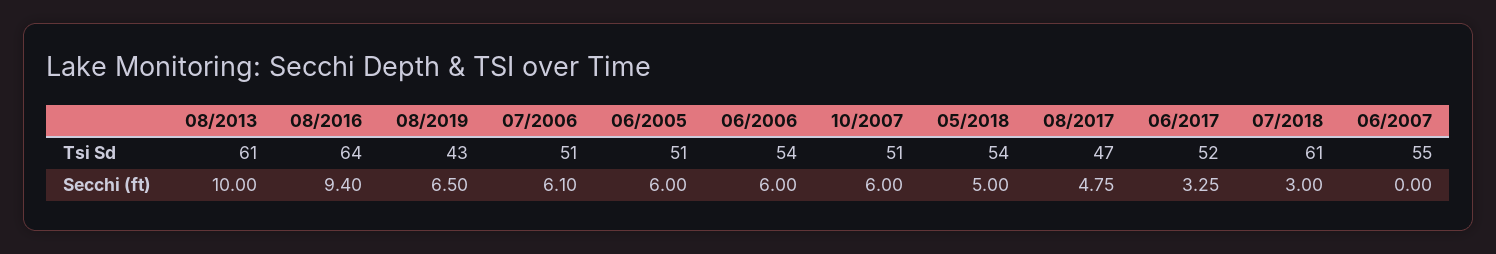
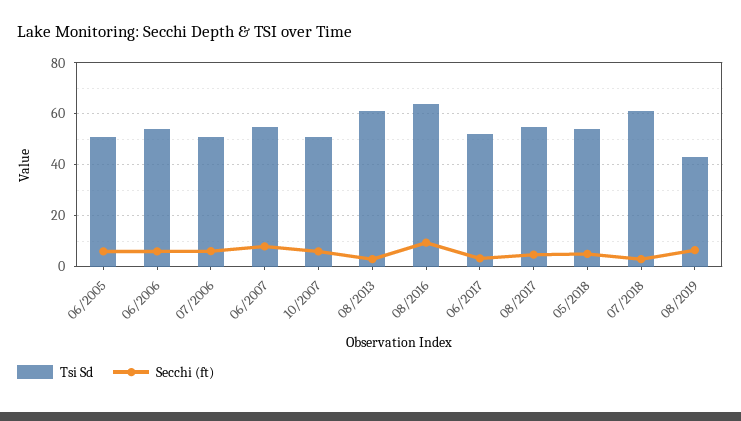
  {
    "Tsi Sd": {
      "08/2013": 61,
      "08/2016": 64,
      "08/2019": 43,
      "07/2006": 51,
      "06/2005": 51,
      "06/2006": 54,
      "10/2007": 51,
      "05/2018": 54,
-     "08/2017": 47,
+     "08/2017": 55,
      "06/2017": 52,
      "07/2018": 61,
      "06/2007": 55
    },
    "Secchi (ft)": {
-     "08/2013": 10,
+     "08/2013": 2.5,
      "08/2016": 9.4,
      "08/2019": 6.5,
      "07/2006": 6.1,
      "06/2005": 6,
      "06/2006": 6,
      "10/2007": 6,
      "05/2018": 5,
      "08/2017": 4.75,
      "06/2017": 3.25,
      "07/2018": 3,
-     "06/2007": 0
+     "06/2007": 7.5
    }
  }

